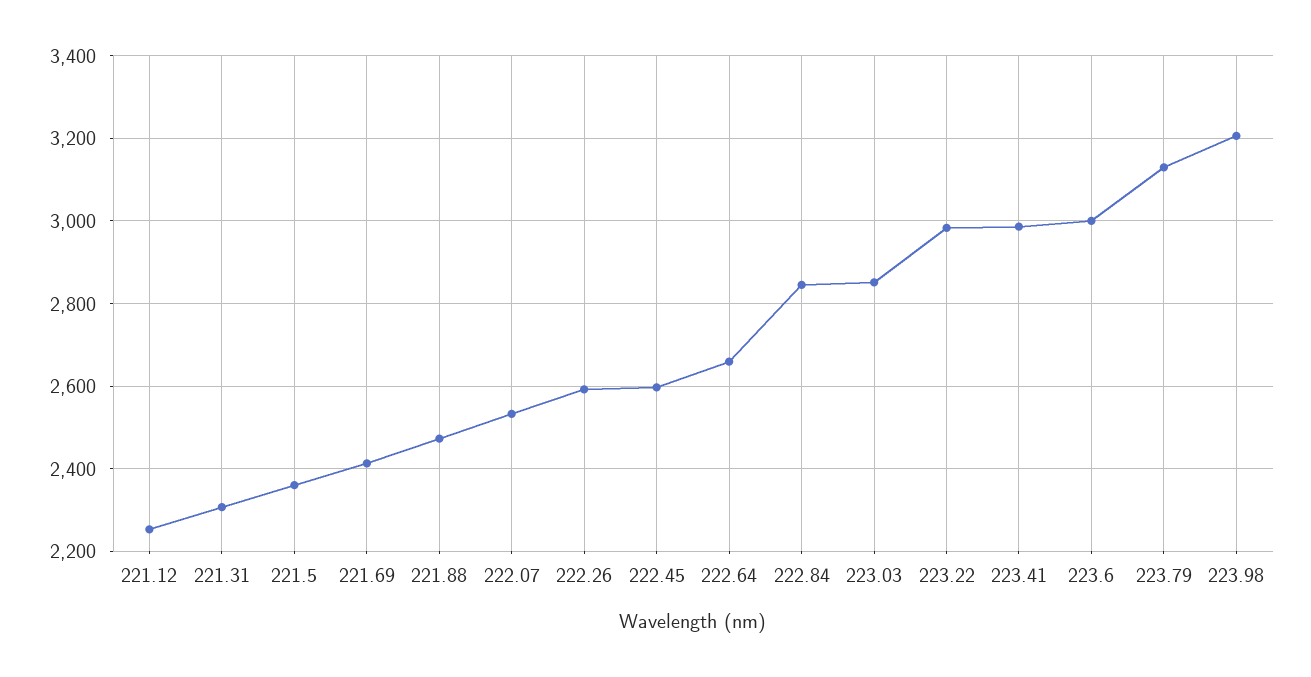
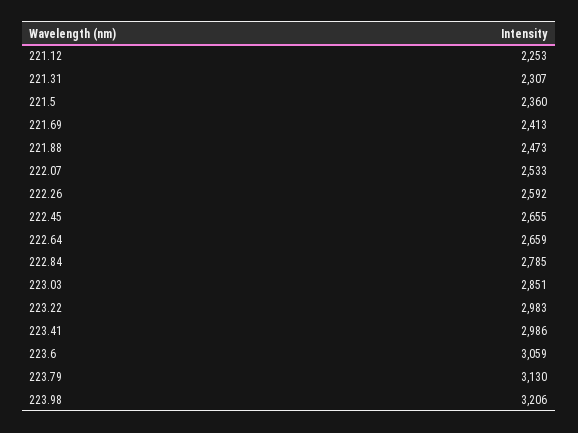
  {
    "221.12": 2253,
    "221.31": 2307,
    "221.5": 2360,
    "221.69": 2413,
    "221.88": 2473,
    "222.07": 2533,
    "222.26": 2592,
-   "222.45": 2600,
+   "222.45": 2655,
    "222.64": 2659,
-   "222.84": 2840,
+   "222.84": 2785,
    "223.03": 2851,
    "223.22": 2983,
    "223.41": 2986,
-   "223.6": 3000,
+   "223.6": 3059,
    "223.79": 3130,
    "223.98": 3206
  }

